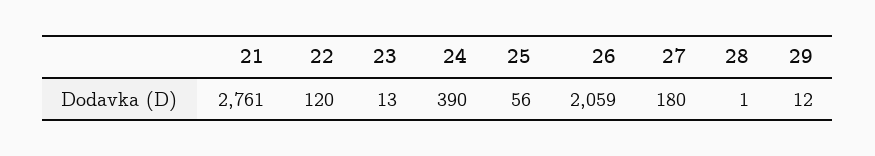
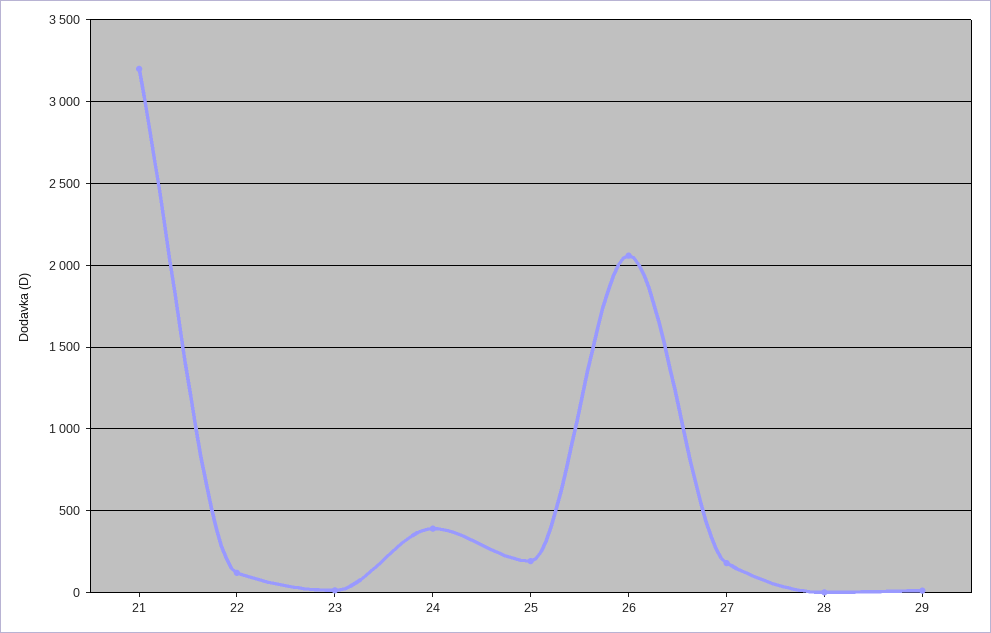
  {
-   "21": 2761,
+   "21": 3200,
    "22": 120,
    "23": 13,
    "24": 390,
-   "25": 56,
+   "25": 200,
    "26": 2059,
    "27": 180,
    "28": 1,
    "29": 12
  }

